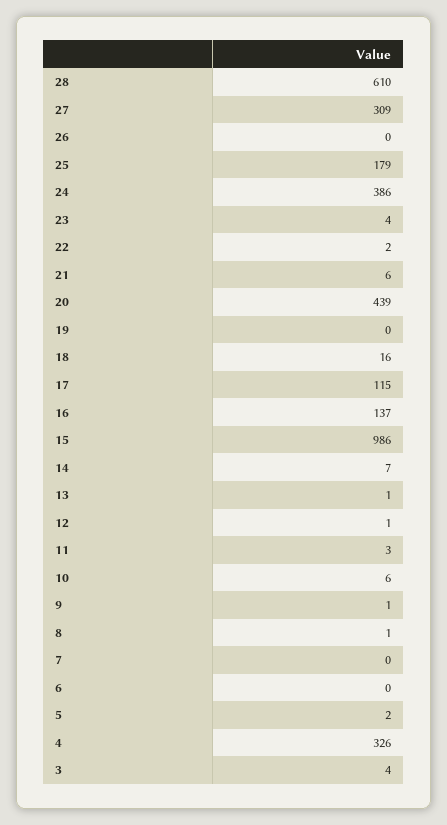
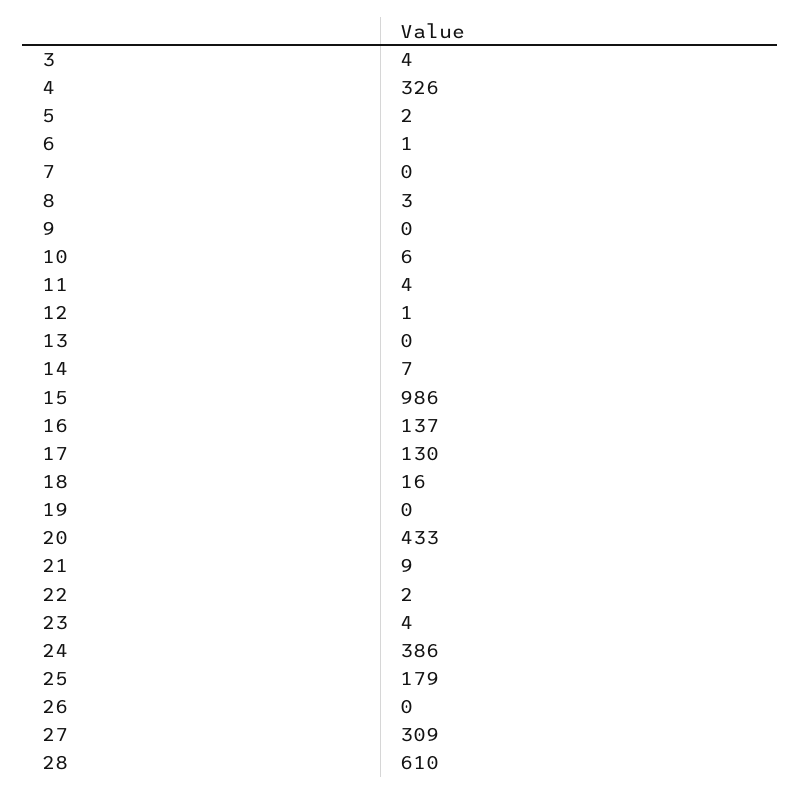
  {
    "28": 610,
    "27": 309,
    "26": 0,
    "25": 179,
    "24": 386,
    "23": 4,
    "22": 2,
-   "21": 6,
+   "21": 9,
-   "20": 439,
+   "20": 433,
    "19": 0,
    "18": 16,
-   "17": 115,
+   "17": 130,
    "16": 137,
    "15": 986,
    "14": 7,
-   "13": 1,
+   "13": 0,
    "12": 1,
-   "11": 3,
+   "11": 4,
    "10": 6,
-   "9": 1,
+   "9": 0,
-   "8": 1,
+   "8": 3,
    "7": 0,
-   "6": 0,
+   "6": 1,
    "5": 2,
    "4": 326,
    "3": 4
  }

